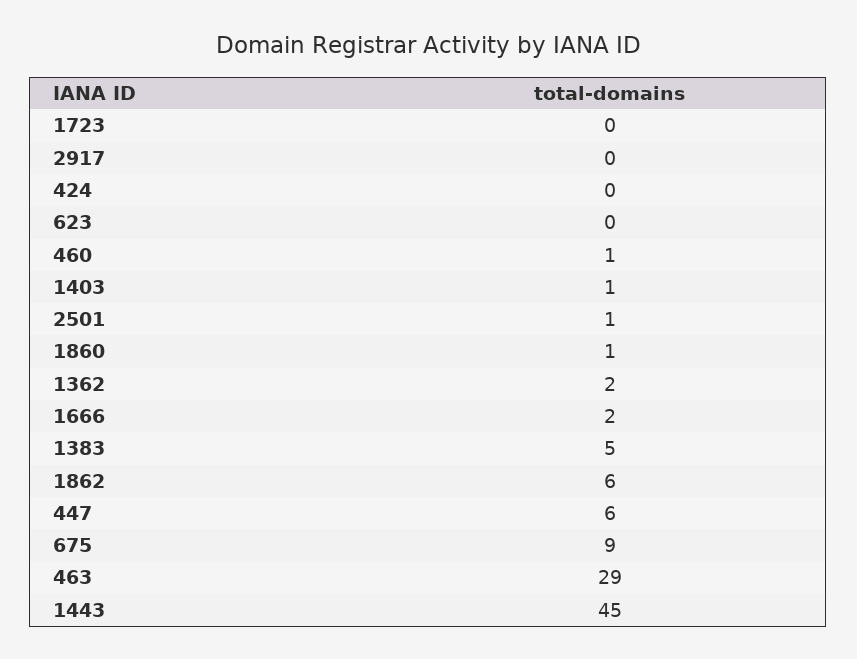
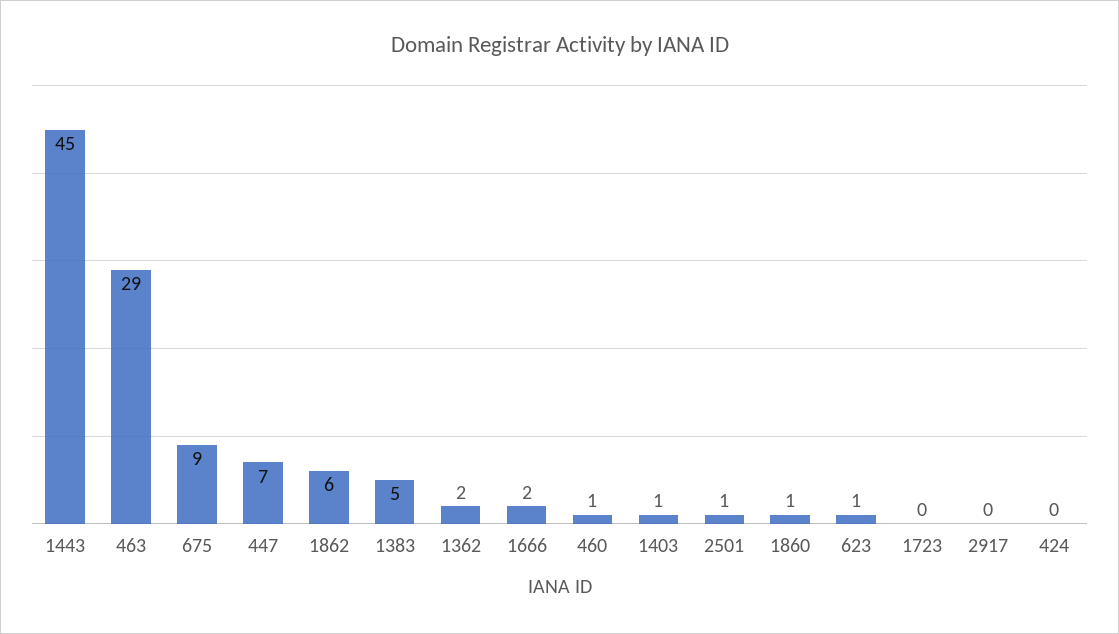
  {
    "1723": 0,
    "2917": 0,
    "424": 0,
-   "623": 0,
+   "623": 1,
    "460": 1,
    "1403": 1,
    "2501": 1,
    "1860": 1,
    "1362": 2,
    "1666": 2,
    "1383": 5,
    "1862": 6,
-   "447": 6,
+   "447": 7,
    "675": 9,
    "463": 29,
    "1443": 45
  }

